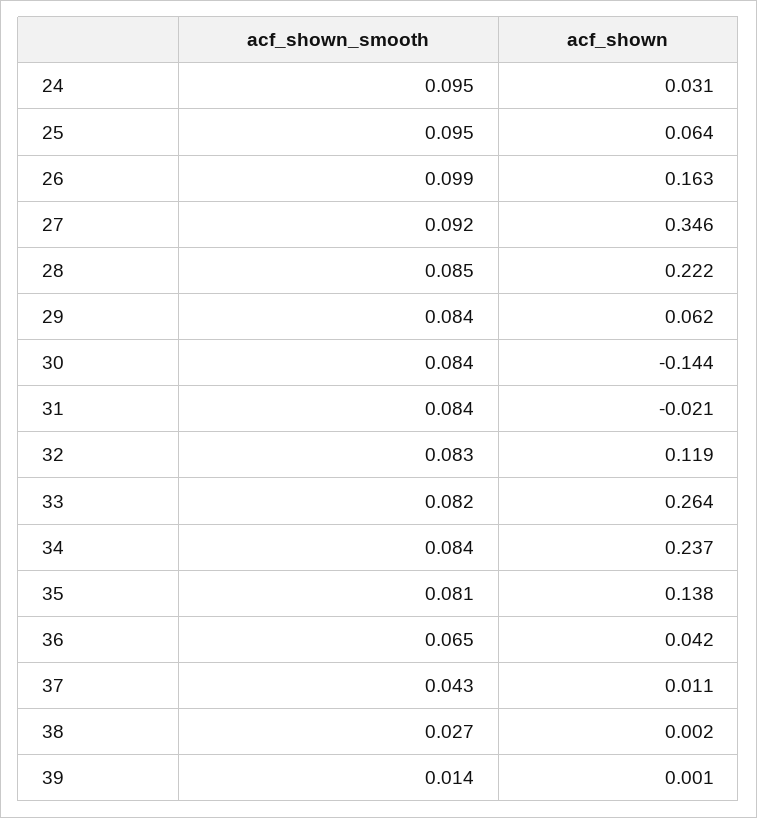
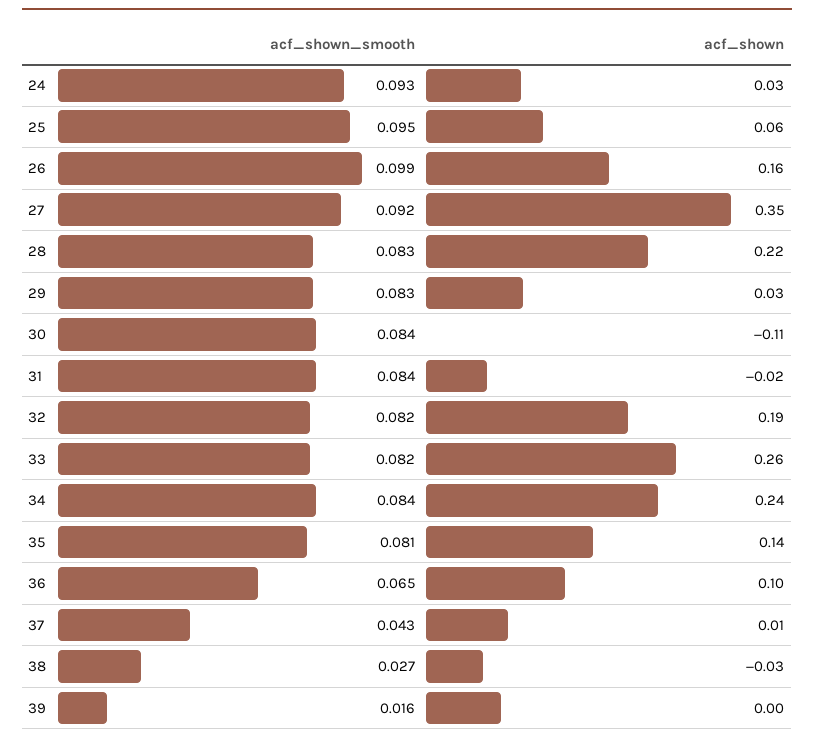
  {
    "acf_shown_smooth": {
-     "24": 0.095,
+     "24": 0.093,
      "25": 0.095,
      "26": 0.099,
      "27": 0.092,
-     "28": 0.085,
+     "28": 0.083,
-     "29": 0.084,
+     "29": 0.083,
      "30": 0.084,
      "31": 0.084,
-     "32": 0.083,
+     "32": 0.082,
      "33": 0.082,
      "34": 0.084,
      "35": 0.081,
      "36": 0.065,
      "37": 0.043,
      "38": 0.027,
-     "39": 0.014
+     "39": 0.016
    },
    "acf_shown": {
      "24": 0.031,
      "25": 0.064,
      "26": 0.163,
      "27": 0.346,
      "28": 0.222,
-     "29": 0.062,
+     "29": 0.03,
-     "30": -0.144,
+     "30": -0.11,
      "31": -0.021,
-     "32": 0.119,
+     "32": 0.19,
      "33": 0.264,
      "34": 0.237,
      "35": 0.138,
-     "36": 0.042,
+     "36": 0.1,
      "37": 0.011,
-     "38": 0.002,
+     "38": -0.03,
      "39": 0.001
    }
  }

